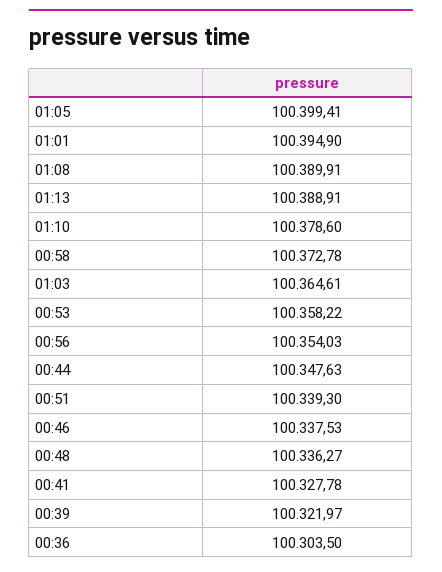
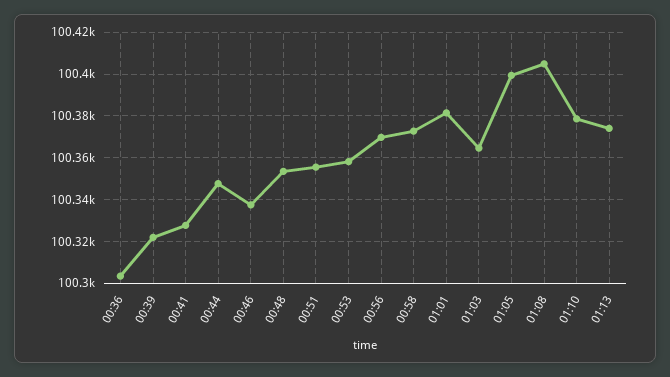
  {
    "01:05": 100399.41,
-   "01:01": 100394.9,
+   "01:01": 100380,
-   "01:08": 100389.91,
+   "01:08": 100405,
-   "01:13": 100388.91,
+   "01:13": 100375,
    "01:10": 100378.6,
    "00:58": 100372.78,
    "01:03": 100364.61,
    "00:53": 100358.22,
-   "00:56": 100354.03,
+   "00:56": 100370,
    "00:44": 100347.63,
-   "00:51": 100339.3,
+   "00:51": 100355,
    "00:46": 100337.53,
-   "00:48": 100336.27,
+   "00:48": 100355,
    "00:41": 100327.78,
    "00:39": 100321.97,
    "00:36": 100303.5
  }

